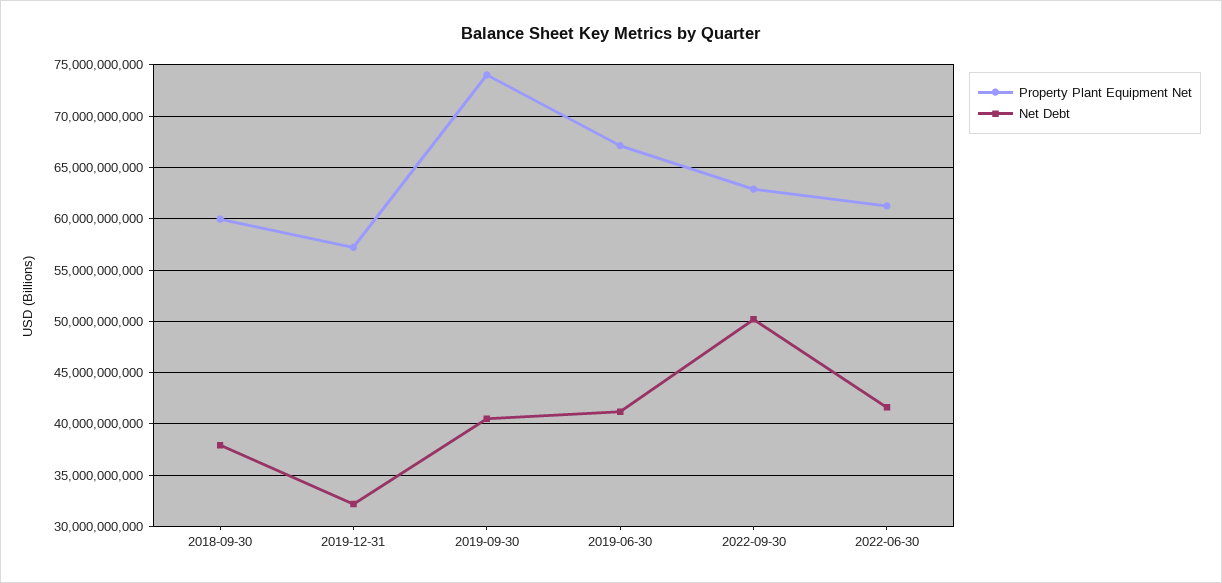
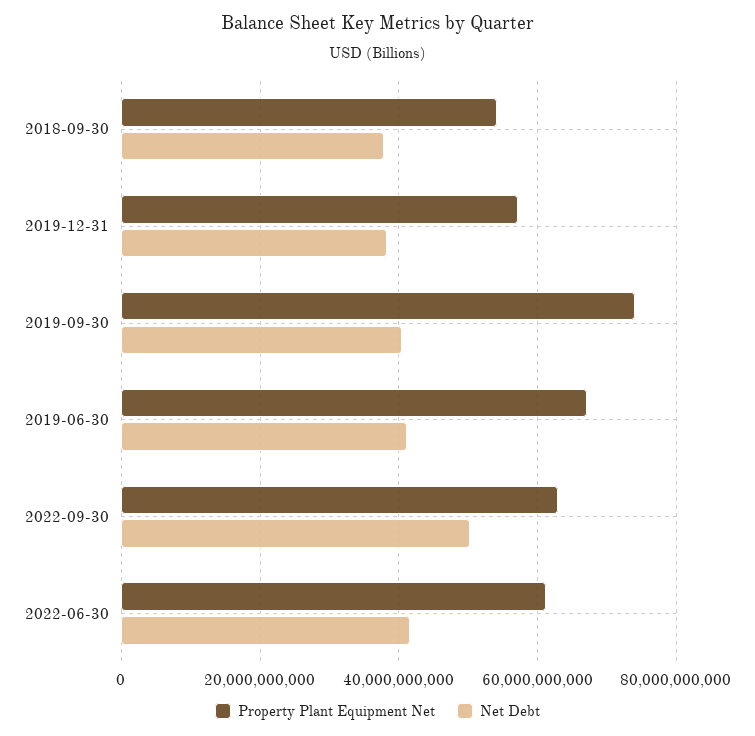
  {
    "Property Plant Equipment Net": {
-     "2018-09-30": 60000000000,
+     "2018-09-30": 54000000000,
      "2019-12-31": 57000000000,
      "2019-09-30": 74000000000,
      "2019-06-30": 67000000000,
      "2022-09-30": 63000000000,
      "2022-06-30": 61000000000
    },
    "Net Debt": {
      "2018-09-30": 38000000000,
-     "2019-12-31": 32000000000,
+     "2019-12-31": 38000000000,
      "2019-09-30": 41000000000,
      "2019-06-30": 41000000000,
      "2022-09-30": 50000000000,
      "2022-06-30": 42000000000
    }
  }

